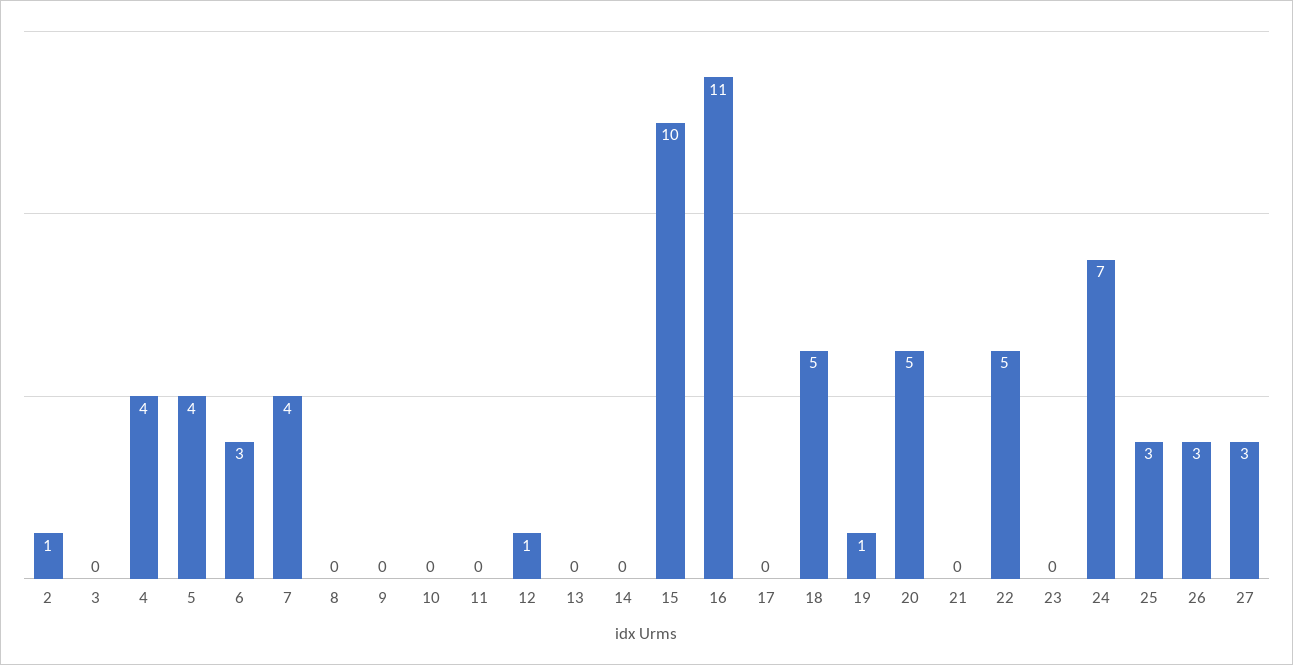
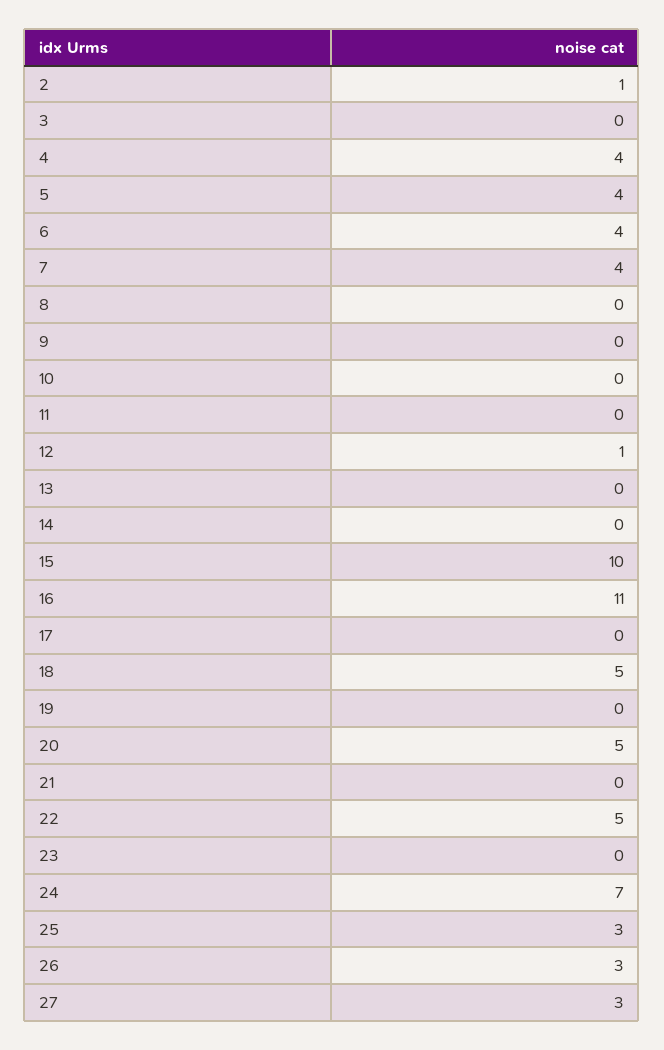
  {
    "2": 1,
    "3": 0,
    "4": 4,
    "5": 4,
-   "6": 3,
+   "6": 4,
    "7": 4,
    "8": 0,
    "9": 0,
    "10": 0,
    "11": 0,
    "12": 1,
    "13": 0,
    "14": 0,
    "15": 10,
    "16": 11,
    "17": 0,
    "18": 5,
-   "19": 1,
+   "19": 0,
    "20": 5,
    "21": 0,
    "22": 5,
    "23": 0,
    "24": 7,
    "25": 3,
    "26": 3,
    "27": 3
  }

